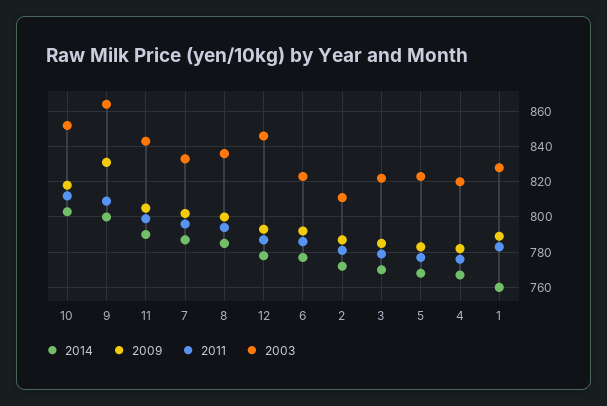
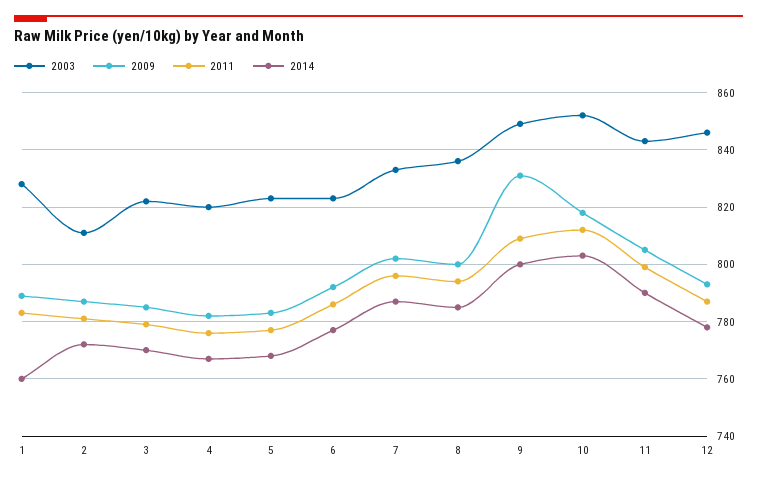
  {
    "2014": {
      "10": 805,
      "9": 800,
      "11": 790,
      "7": 785,
      "8": 785,
      "12": 780,
      "6": 775,
      "2": 770,
      "3": 770,
      "5": 770,
      "4": 765,
      "1": 760
    },
    "2009": {
      "10": 820,
      "9": 830,
      "11": 805,
      "7": 800,
      "8": 800,
      "12": 795,
      "6": 790,
      "2": 785,
      "3": 785,
      "5": 785,
      "4": 780,
      "1": 790
    },
    "2011": {
      "10": 810,
      "9": 810,
      "11": 800,
      "7": 795,
      "8": 795,
      "12": 785,
      "6": 785,
      "2": 780,
      "3": 780,
      "5": 775,
      "4": 775,
      "1": 785
    },
    "2003": {
      "10": 850,
-     "9": 865,
+     "9": 850,
      "11": 845,
      "7": 835,
      "8": 835,
      "12": 845,
      "6": 825,
      "2": 810,
      "3": 820,
      "5": 825,
      "4": 820,
      "1": 830
    }
  }

